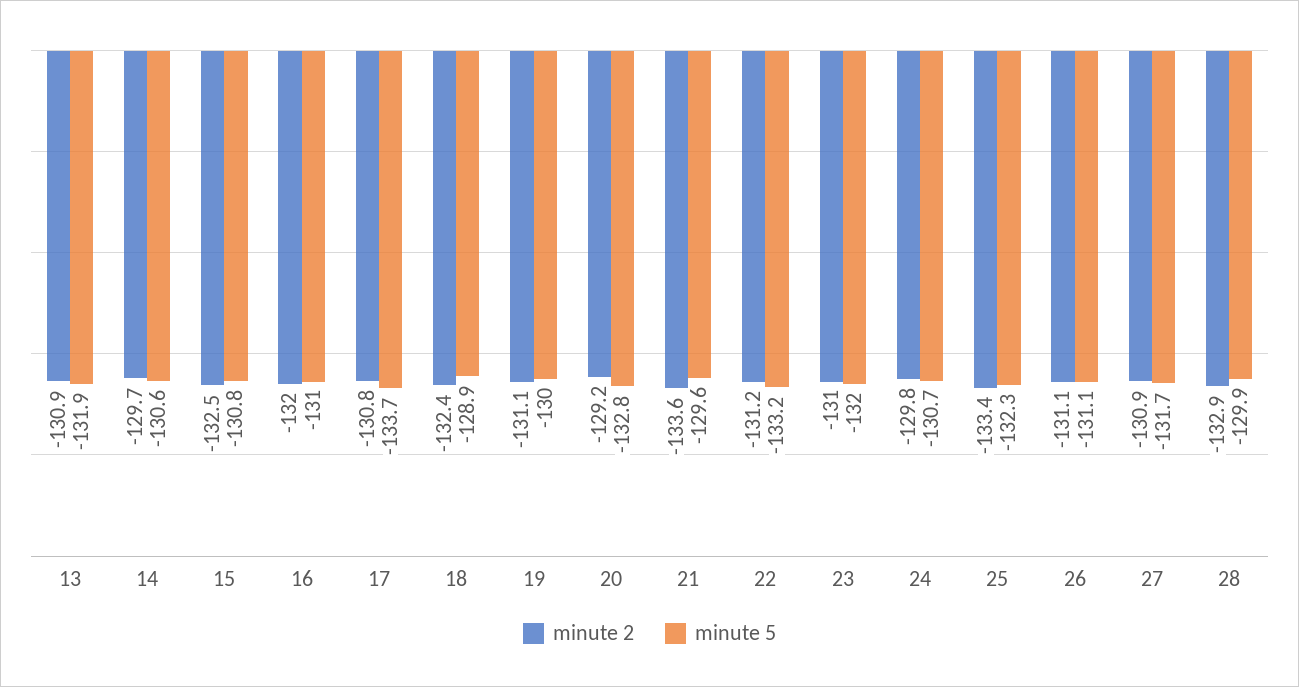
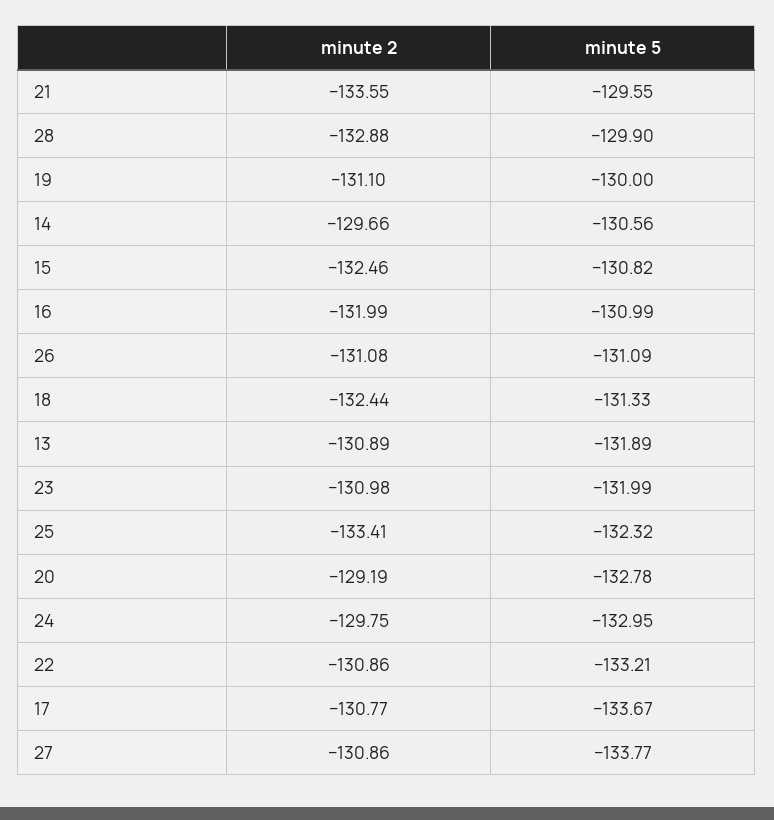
  {
    "minute 2": {
      "13": -130.89,
      "14": -129.66,
      "15": -132.46,
      "16": -131.99,
      "17": -130.77,
      "18": -132.44,
      "19": -131.1,
      "20": -129.19,
      "21": -133.55,
-     "22": -131.2,
+     "22": -130.86,
      "23": -130.98,
      "24": -129.75,
      "25": -133.41,
      "26": -131.08,
      "27": -130.86,
      "28": -132.88
    },
    "minute 5": {
      "13": -131.89,
      "14": -130.56,
      "15": -130.82,
      "16": -130.99,
      "17": -133.67,
-     "18": -128.9,
+     "18": -131.33,
      "19": -130,
      "20": -132.78,
      "21": -129.55,
      "22": -133.21,
      "23": -131.99,
-     "24": -130.7,
+     "24": -132.95,
      "25": -132.32,
      "26": -131.09,
-     "27": -131.7,
+     "27": -133.77,
      "28": -129.9
    }
  }

